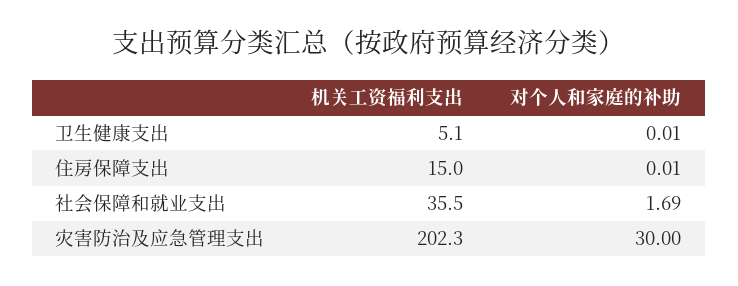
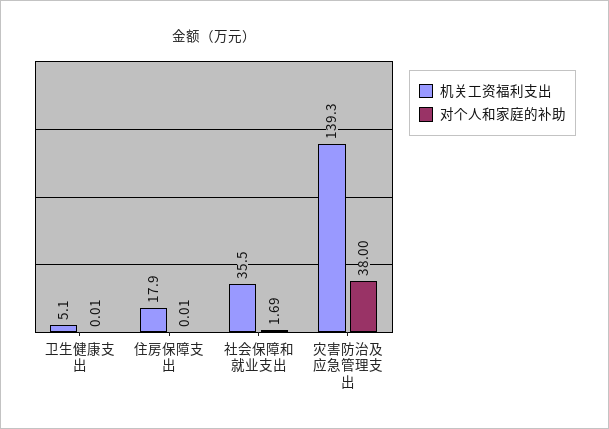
  {
    "机关工资福利支出": {
      "卫生健康支出": 5.1,
-     "住房保障支出": 15,
+     "住房保障支出": 17.9,
      "社会保障和就业支出": 35.5,
-     "灾害防治及应急管理支出": 202.3
+     "灾害防治及应急管理支出": 139.3
    },
    "对个人和家庭的补助": {
      "卫生健康支出": 0.01,
      "住房保障支出": 0.01,
      "社会保障和就业支出": 1.69,
-     "灾害防治及应急管理支出": 30
+     "灾害防治及应急管理支出": 38
    }
  }

